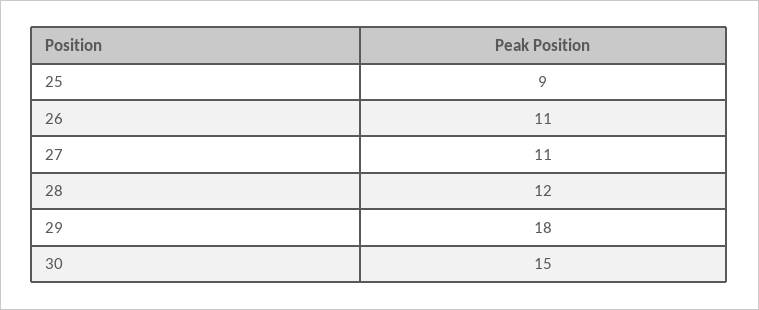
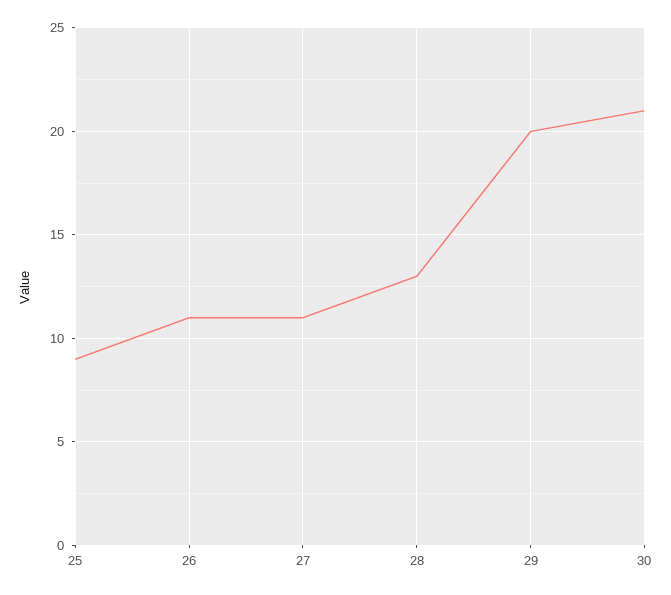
  {
    "25": 9,
    "26": 11,
    "27": 11,
-   "28": 12,
+   "28": 13,
-   "29": 18,
+   "29": 20,
-   "30": 15
+   "30": 21
  }

